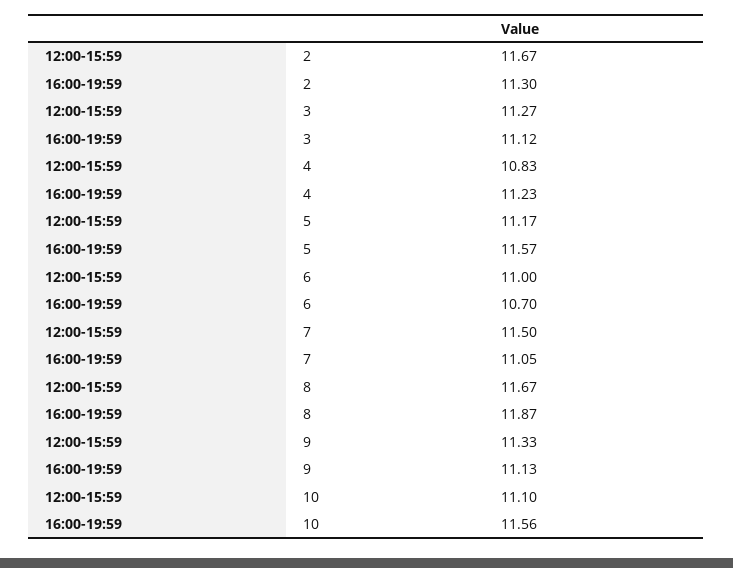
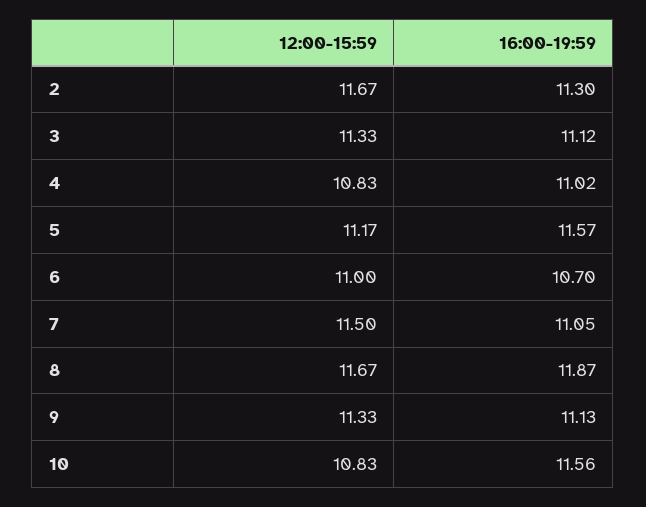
  {
    "12:00-15:59": {
      "2": 11.67,
-     "3": 11.27,
+     "3": 11.33,
      "4": 10.83,
      "5": 11.17,
      "6": 11,
      "7": 11.5,
      "8": 11.67,
      "9": 11.33,
-     "10": 11.1
+     "10": 10.83
    },
    "16:00-19:59": {
      "2": 11.3,
      "3": 11.12,
-     "4": 11.23,
+     "4": 11.02,
      "5": 11.57,
      "6": 10.7,
      "7": 11.05,
      "8": 11.87,
      "9": 11.13,
      "10": 11.56
    }
  }

